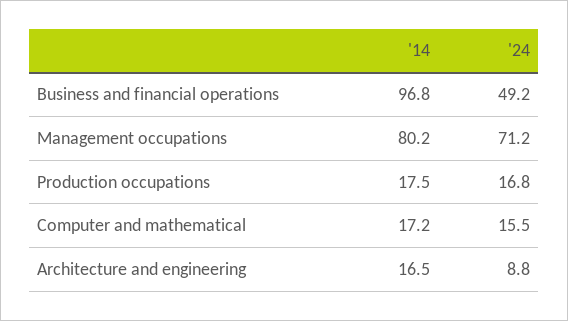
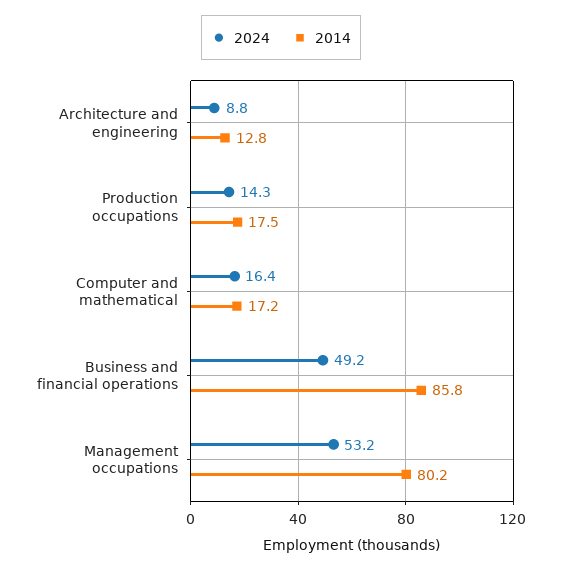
  {
    "'14": {
-     "Business and financial operations": 96.8,
+     "Business and financial operations": 85.8,
      "Management occupations": 80.2,
      "Production occupations": 17.5,
      "Computer and mathematical": 17.2,
-     "Architecture and engineering": 16.5
+     "Architecture and engineering": 12.8
    },
    "'24": {
      "Business and financial operations": 49.2,
-     "Management occupations": 71.2,
+     "Management occupations": 53.2,
-     "Production occupations": 16.8,
+     "Production occupations": 14.3,
-     "Computer and mathematical": 15.5,
+     "Computer and mathematical": 16.4,
      "Architecture and engineering": 8.8
    }
  }

